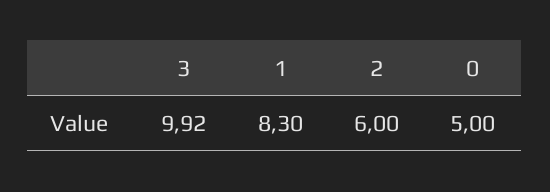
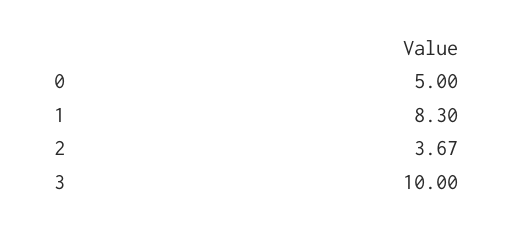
  {
-   "3": 9.92,
+   "3": 10,
    "1": 8.3,
-   "2": 6,
+   "2": 3.67,
    "0": 5
  }

